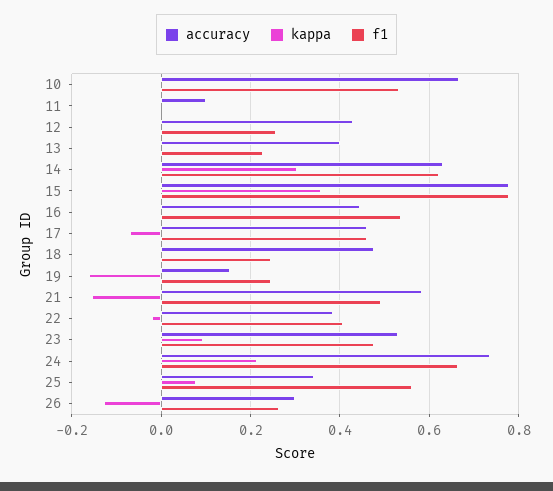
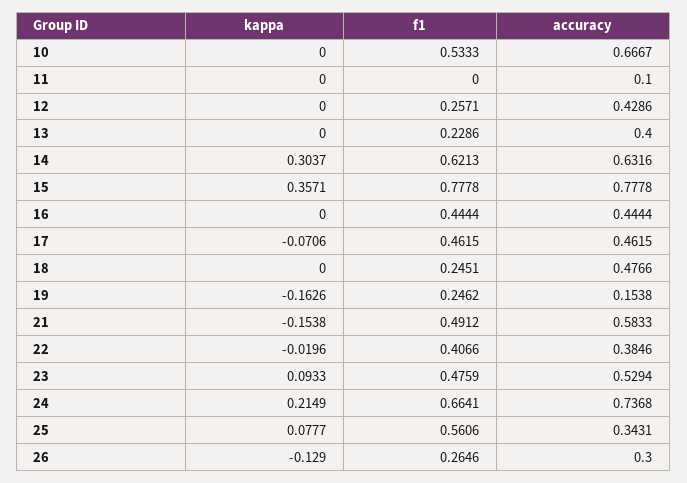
  {
    "accuracy": {
      "10": 0.6667,
      "11": 0.1,
      "12": 0.4286,
      "13": 0.4,
      "14": 0.6316,
      "15": 0.7778,
      "16": 0.4444,
      "17": 0.4615,
      "18": 0.4766,
      "19": 0.1538,
      "21": 0.5833,
      "22": 0.3846,
      "23": 0.5294,
      "24": 0.7368,
      "25": 0.3431,
      "26": 0.3
    },
    "kappa": {
      "10": 0,
      "11": 0,
      "12": 0,
      "13": 0,
      "14": 0.3037,
      "15": 0.3571,
      "16": 0,
      "17": -0.0706,
      "18": 0,
      "19": -0.1626,
      "21": -0.1538,
      "22": -0.0196,
      "23": 0.0933,
      "24": 0.2149,
      "25": 0.0777,
      "26": -0.129
    },
    "f1": {
      "10": 0.5333,
      "11": 0,
      "12": 0.2571,
      "13": 0.2286,
      "14": 0.6213,
      "15": 0.7778,
-     "16": 0.54,
+     "16": 0.4444,
      "17": 0.4615,
      "18": 0.2451,
      "19": 0.2462,
      "21": 0.4912,
      "22": 0.4066,
      "23": 0.4759,
      "24": 0.6641,
      "25": 0.5606,
      "26": 0.2646
    }
  }

